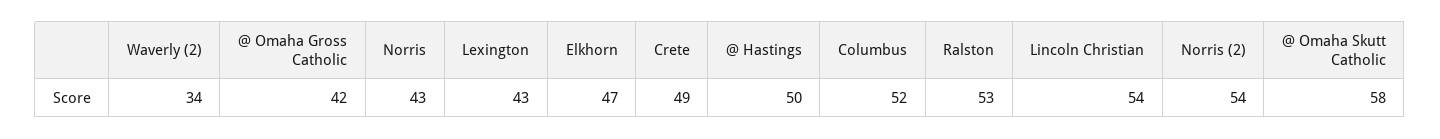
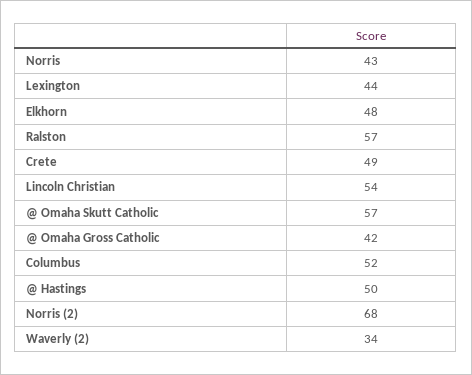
  {
    "Waverly (2)": 34,
    "@ Omaha Gross Catholic": 42,
    "Norris": 43,
-   "Lexington": 43,
+   "Lexington": 44,
-   "Elkhorn": 47,
+   "Elkhorn": 48,
    "Crete": 49,
    "@ Hastings": 50,
    "Columbus": 52,
-   "Ralston": 53,
+   "Ralston": 57,
    "Lincoln Christian": 54,
-   "Norris (2)": 54,
+   "Norris (2)": 68,
-   "@ Omaha Skutt Catholic": 58
+   "@ Omaha Skutt Catholic": 57
  }

